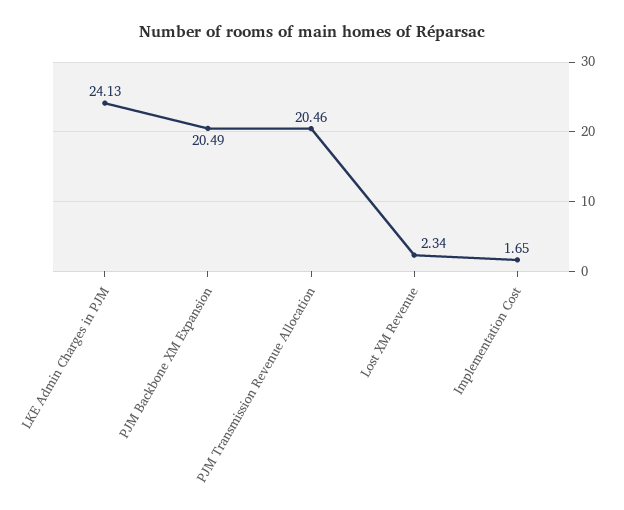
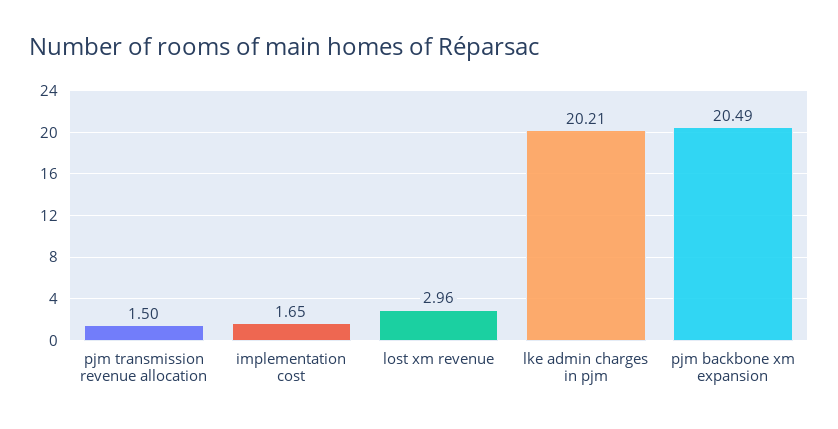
  {
-   "LKE Admin Charges in PJM": 24.13,
+   "LKE Admin Charges in PJM": 20.21,
    "PJM Backbone XM Expansion": 20.49,
-   "PJM Transmission Revenue Allocation": 20.46,
+   "PJM Transmission Revenue Allocation": 1.5,
-   "Lost XM Revenue": 2.34,
+   "Lost XM Revenue": 2.96,
    "Implementation Cost": 1.65
  }

